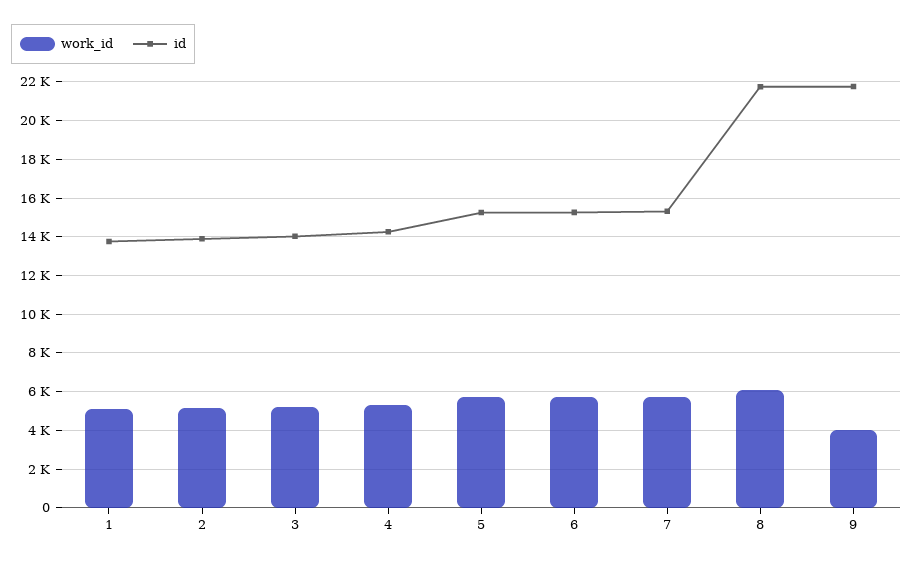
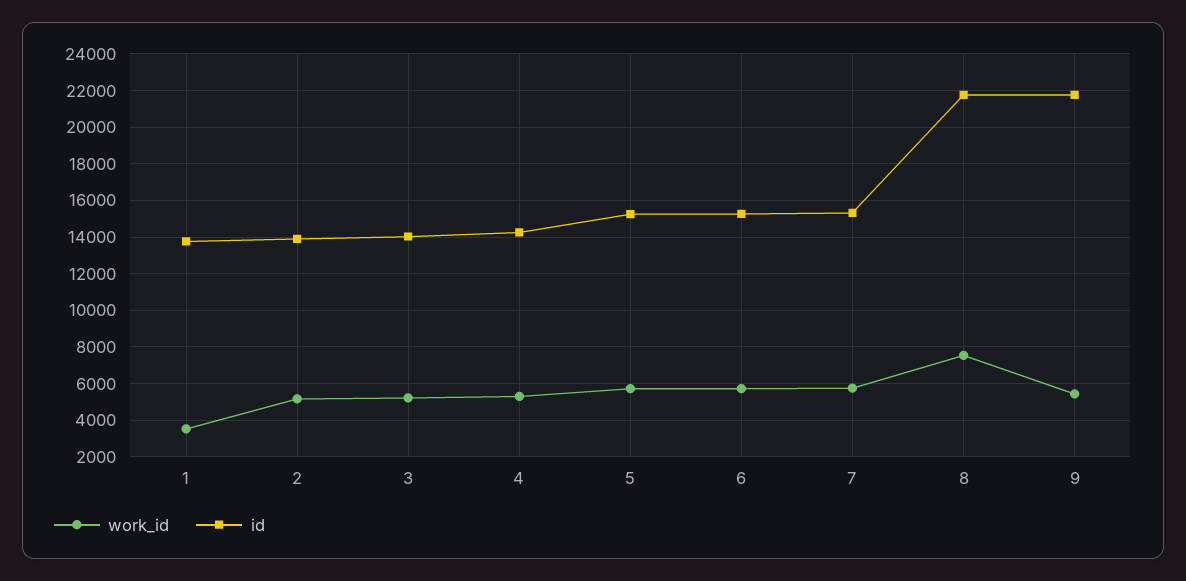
  {
    "work_id": {
-     "1": 5000,
+     "1": 3500,
      "2": 5000,
      "3": 5000,
      "4": 5500,
      "5": 5500,
      "6": 5500,
      "7": 5500,
-     "8": 6000,
+     "8": 7500,
-     "9": 4000
+     "9": 5500
    },
    "id": {
      "1": 14000,
      "2": 14000,
      "3": 14000,
      "4": 14500,
      "5": 15500,
      "6": 15500,
      "7": 15500,
      "8": 22000,
      "9": 22000
    }
  }

